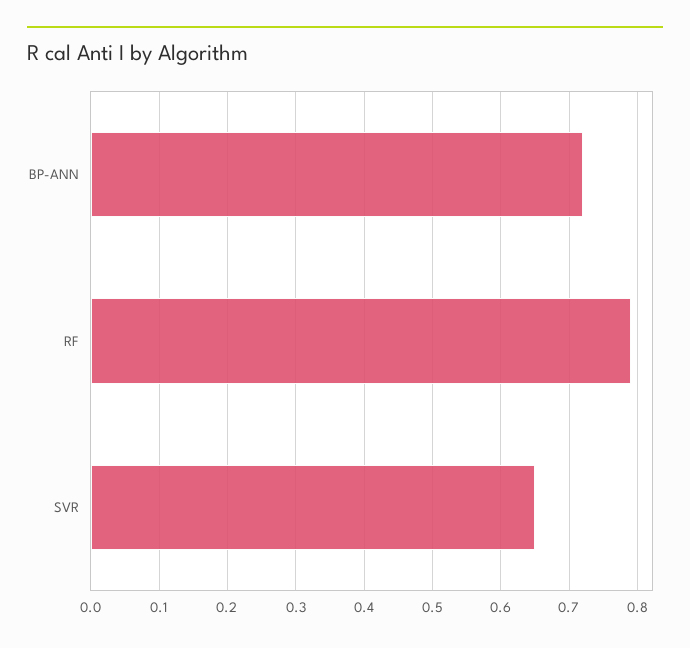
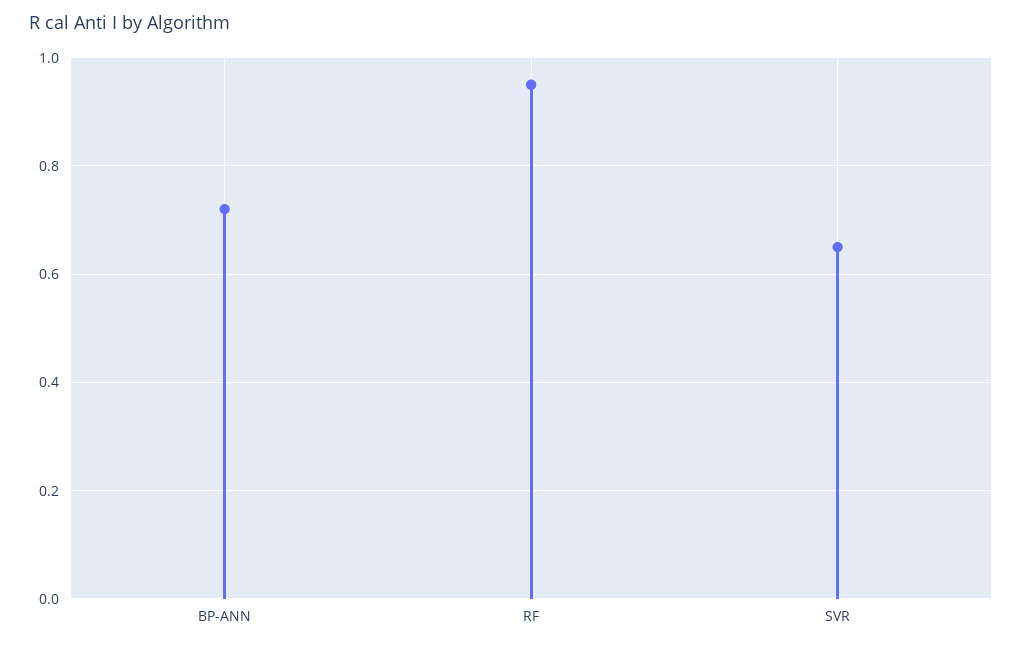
  {
    "BP-ANN": 0.72,
-   "RF": 0.79,
+   "RF": 0.95,
    "SVR": 0.65
  }

